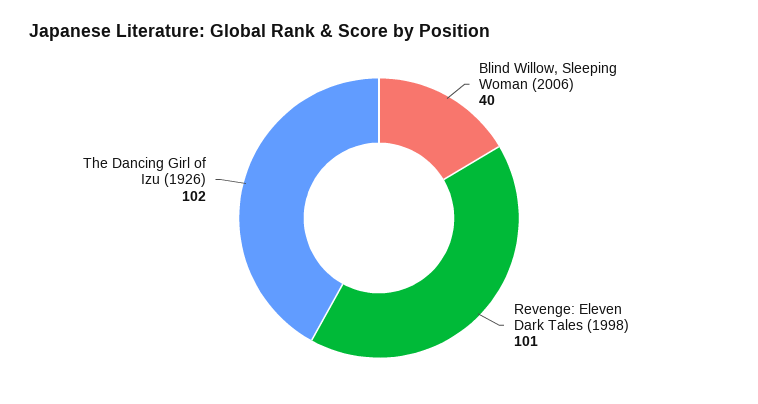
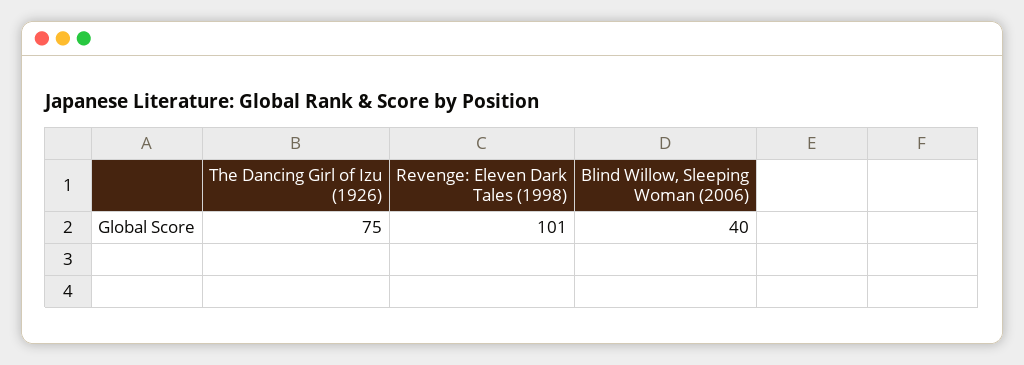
  {
    "Blind Willow, Sleeping Woman (2006)": 40,
    "Revenge: Eleven Dark Tales (1998)": 101,
-   "The Dancing Girl of Izu (1926)": 102
+   "The Dancing Girl of Izu (1926)": 75
  }

